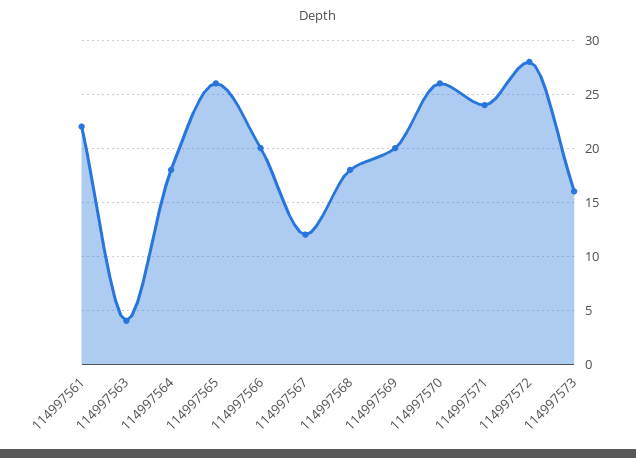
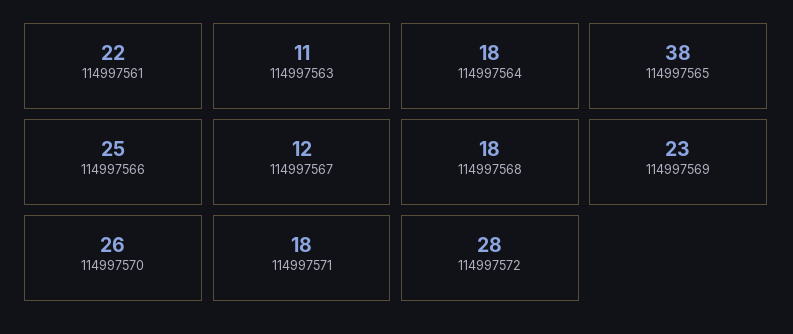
  {
    "114997561": 22,
-   "114997563": 4,
+   "114997563": 11,
    "114997564": 18,
-   "114997565": 26,
+   "114997565": 38,
-   "114997566": 20,
+   "114997566": 25,
    "114997567": 12,
    "114997568": 18,
-   "114997569": 20,
+   "114997569": 23,
    "114997570": 26,
-   "114997571": 24,
+   "114997571": 18,
-   "114997572": 28,
+   "114997572": 28
-   "114997573": 16
  }

